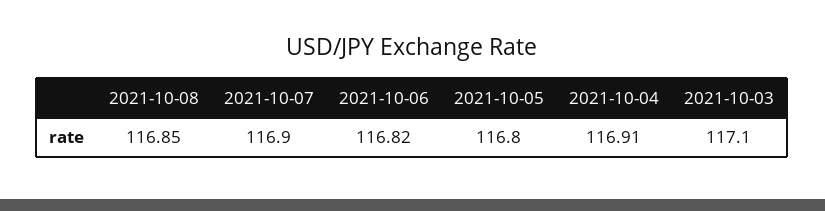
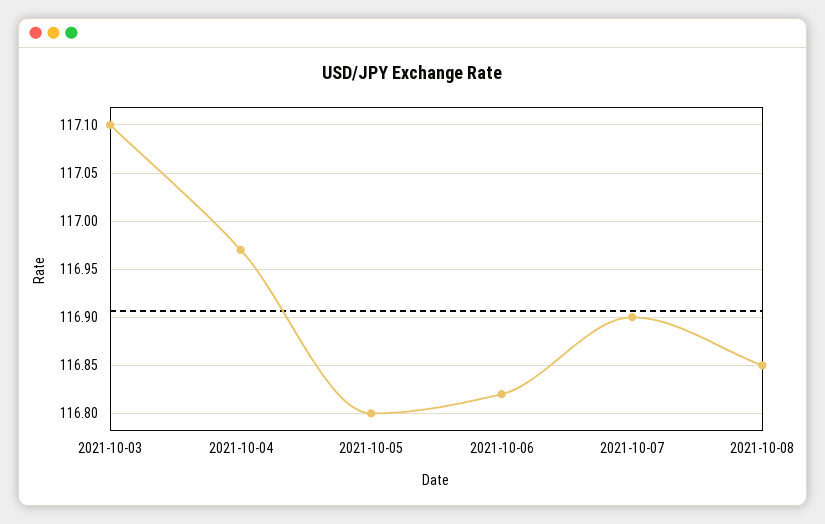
  {
    "2021-10-08": 116.85,
    "2021-10-07": 116.9,
    "2021-10-06": 116.82,
    "2021-10-05": 116.8,
-   "2021-10-04": 116.91,
+   "2021-10-04": 116.97,
    "2021-10-03": 117.1
  }

